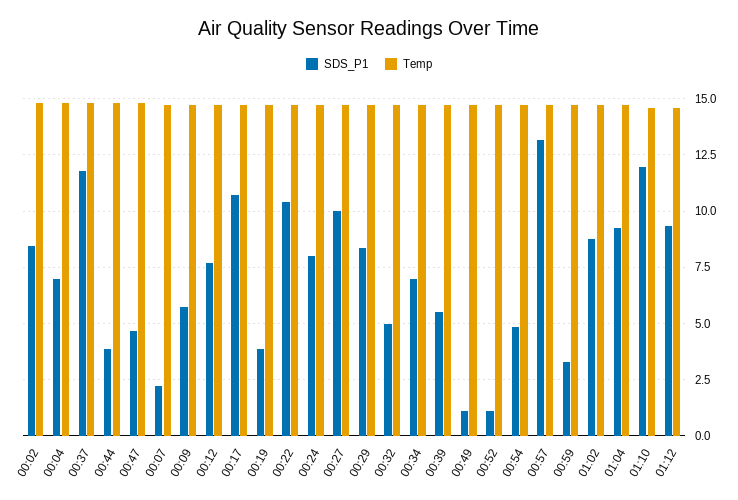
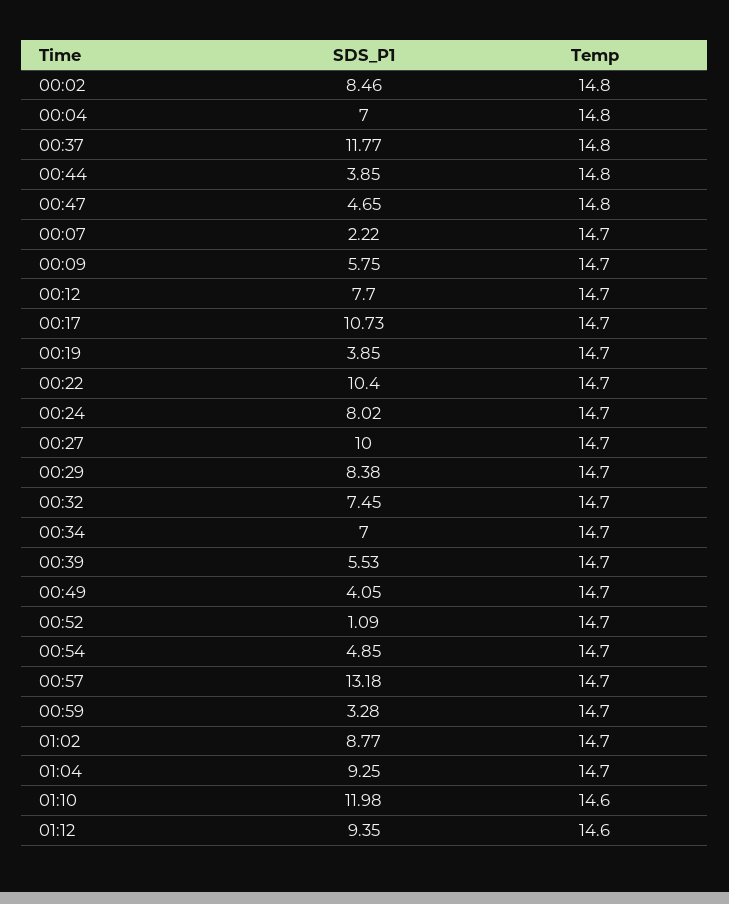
  {
    "SDS_P1": {
      "00:02": 8.46,
      "00:04": 7,
      "00:37": 11.77,
      "00:44": 3.85,
      "00:47": 4.65,
      "00:07": 2.22,
      "00:09": 5.75,
      "00:12": 7.7,
      "00:17": 10.73,
      "00:19": 3.85,
      "00:22": 10.4,
      "00:24": 8.02,
      "00:27": 10,
      "00:29": 8.38,
-     "00:32": 5,
+     "00:32": 7.45,
      "00:34": 7,
      "00:39": 5.53,
-     "00:49": 1,
+     "00:49": 4.05,
      "00:52": 1.09,
      "00:54": 4.85,
      "00:57": 13.18,
      "00:59": 3.28,
      "01:02": 8.77,
      "01:04": 9.25,
      "01:10": 11.98,
      "01:12": 9.35
    },
    "Temp": {
      "00:02": 14.8,
      "00:04": 14.8,
      "00:37": 14.8,
      "00:44": 14.8,
      "00:47": 14.8,
      "00:07": 14.7,
      "00:09": 14.7,
      "00:12": 14.7,
      "00:17": 14.7,
      "00:19": 14.7,
      "00:22": 14.7,
      "00:24": 14.7,
      "00:27": 14.7,
      "00:29": 14.7,
      "00:32": 14.7,
      "00:34": 14.7,
      "00:39": 14.7,
      "00:49": 14.7,
      "00:52": 14.7,
      "00:54": 14.7,
      "00:57": 14.7,
      "00:59": 14.7,
      "01:02": 14.7,
      "01:04": 14.7,
      "01:10": 14.6,
      "01:12": 14.6
    }
  }

